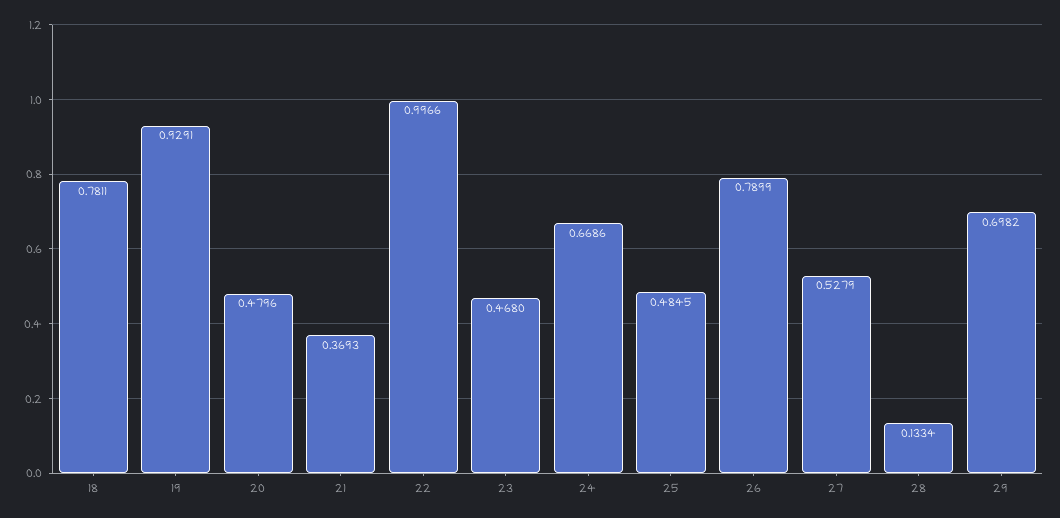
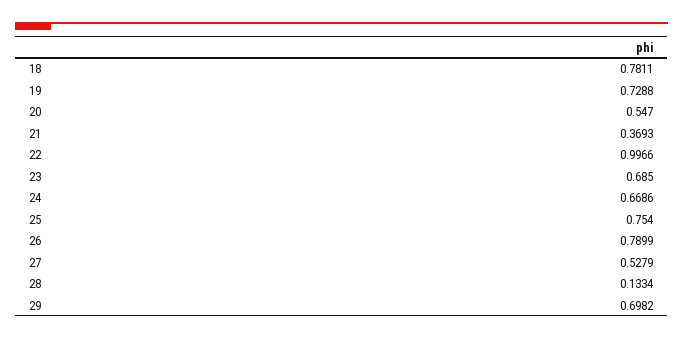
  {
    "18": 0.7811,
-   "19": 0.9291,
+   "19": 0.7288,
-   "20": 0.4796,
+   "20": 0.547,
    "21": 0.3693,
    "22": 0.9966,
-   "23": 0.468,
+   "23": 0.685,
    "24": 0.6686,
-   "25": 0.4845,
+   "25": 0.754,
    "26": 0.7899,
    "27": 0.5279,
    "28": 0.1334,
    "29": 0.6982
  }

